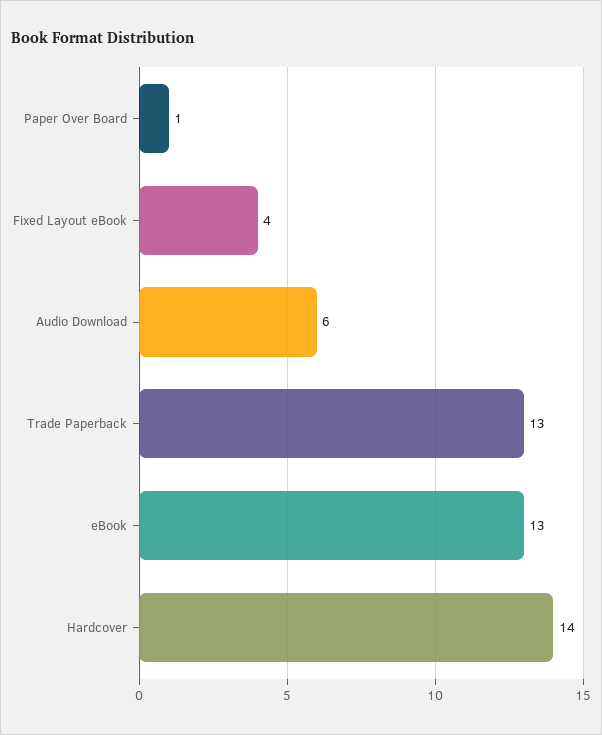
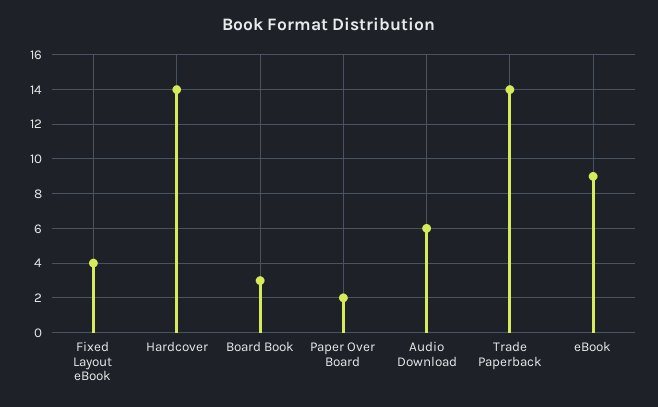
  {
-   "Paper Over Board": 1,
+   "Paper Over Board": 2,
    "Fixed Layout eBook": 4,
    "Audio Download": 6,
-   "Trade Paperback": 13,
+   "Trade Paperback": 14,
-   "eBook": 13,
+   "eBook": 9,
-   "Hardcover": 14
+   "Hardcover": 14,
+   "Board Book": 3
  }

